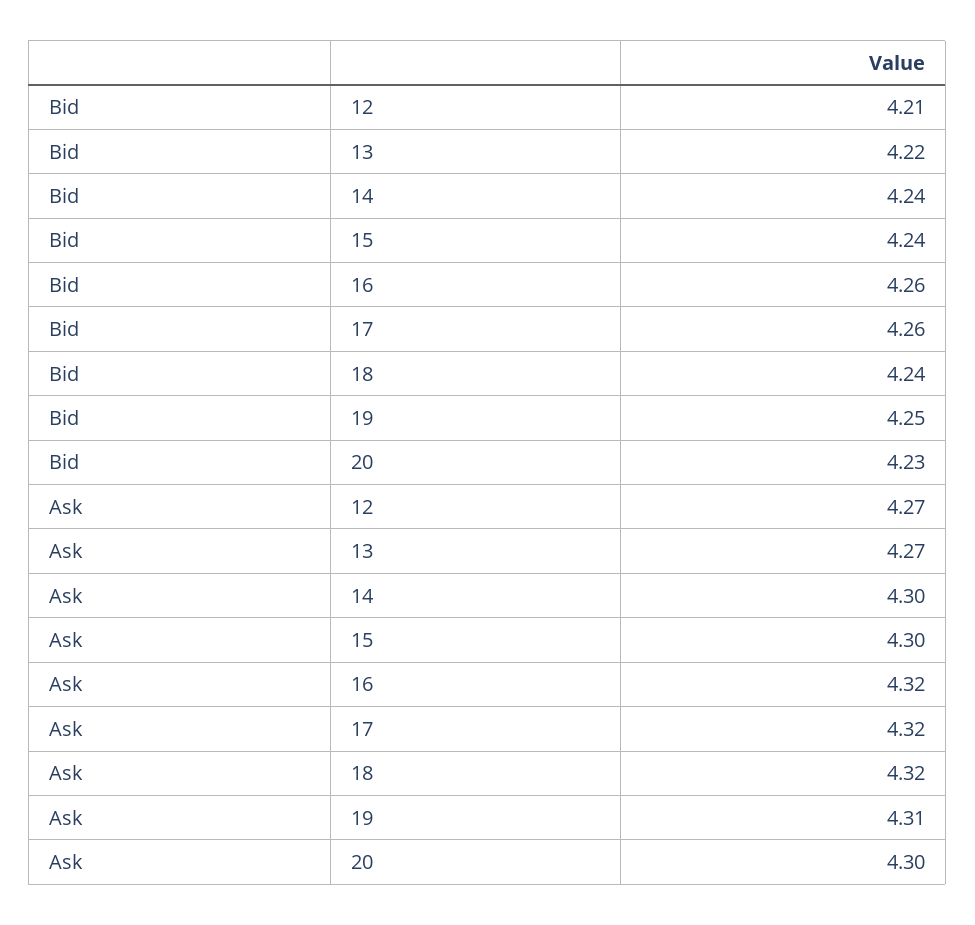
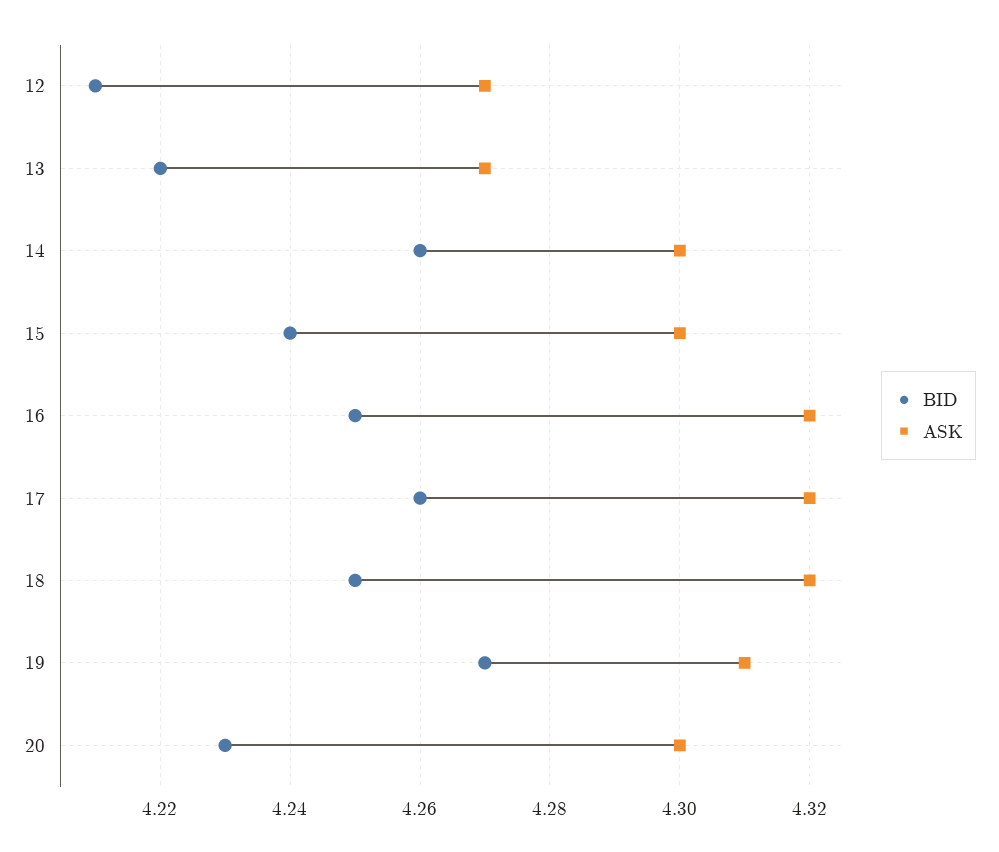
  {
    "Bid": {
      "12": 4.21,
      "13": 4.22,
-     "14": 4.24,
+     "14": 4.26,
      "15": 4.24,
-     "16": 4.26,
+     "16": 4.25,
      "17": 4.26,
-     "18": 4.24,
+     "18": 4.25,
-     "19": 4.25,
+     "19": 4.27,
      "20": 4.23
    },
    "Ask": {
      "12": 4.27,
      "13": 4.27,
      "14": 4.3,
      "15": 4.3,
      "16": 4.32,
      "17": 4.32,
      "18": 4.32,
      "19": 4.31,
      "20": 4.3
    }
  }

